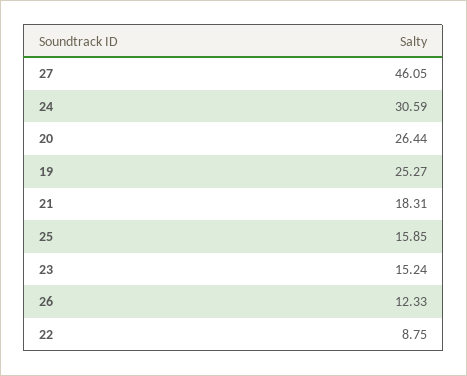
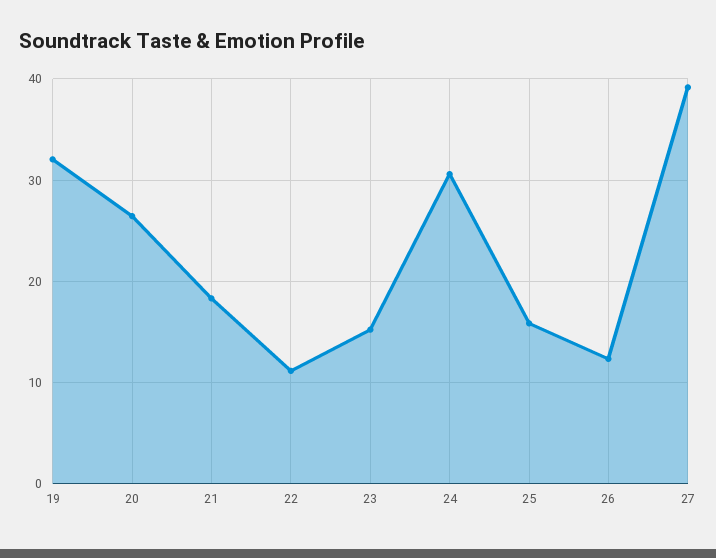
  {
-   "27": 46.05,
+   "27": 39,
    "24": 30.59,
    "20": 26.44,
-   "19": 25.27,
+   "19": 32,
    "21": 18.31,
    "25": 15.85,
    "23": 15.24,
    "26": 12.33,
-   "22": 8.75
+   "22": 11
  }

